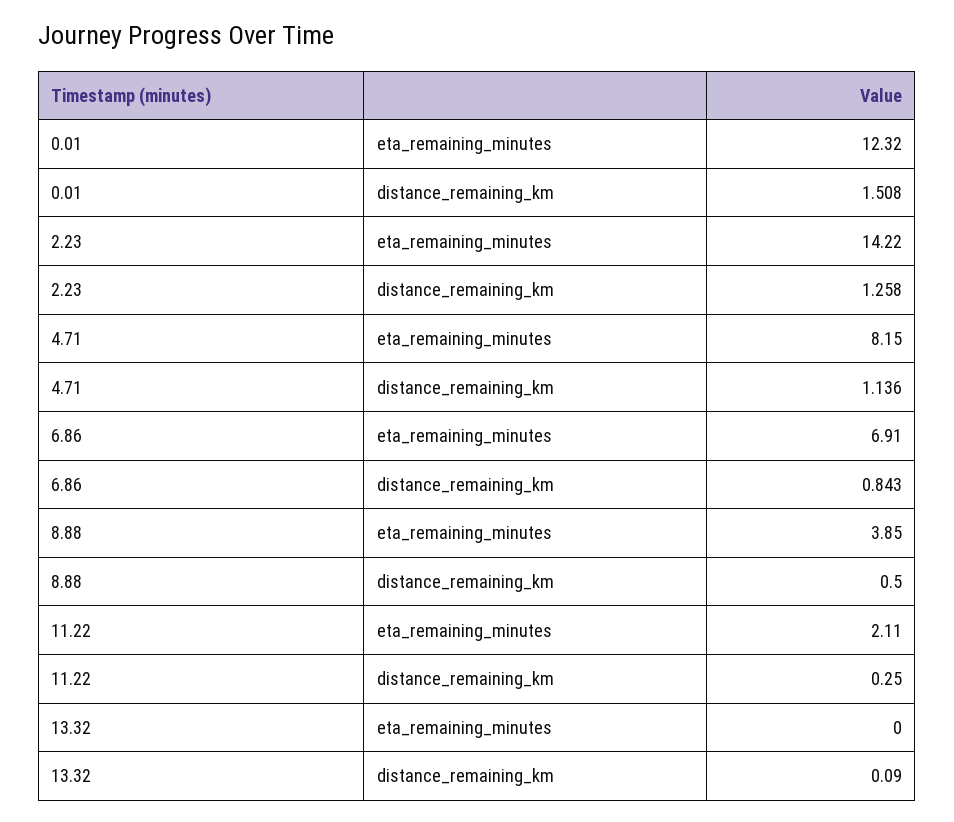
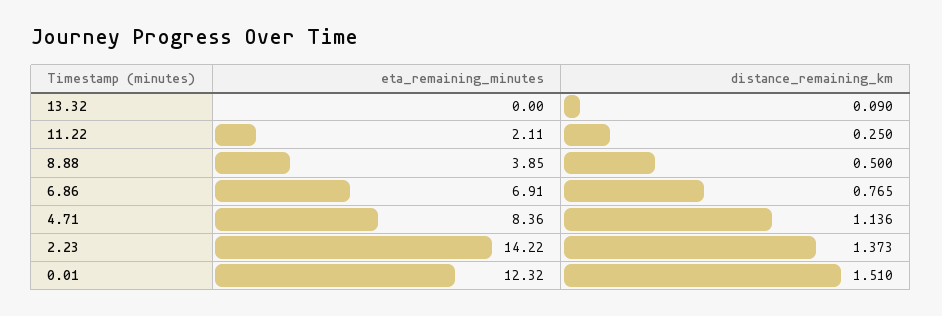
  {
    "0.01": {
      "eta_remaining_minutes": 12.32,
-     "distance_remaining_km": 1.508
+     "distance_remaining_km": 1.51
    },
    "2.23": {
      "eta_remaining_minutes": 14.22,
-     "distance_remaining_km": 1.258
+     "distance_remaining_km": 1.373
    },
    "4.71": {
-     "eta_remaining_minutes": 8.15,
+     "eta_remaining_minutes": 8.36,
      "distance_remaining_km": 1.136
    },
    "6.86": {
      "eta_remaining_minutes": 6.91,
-     "distance_remaining_km": 0.843
+     "distance_remaining_km": 0.765
    },
    "8.88": {
      "eta_remaining_minutes": 3.85,
      "distance_remaining_km": 0.5
    },
    "11.22": {
      "eta_remaining_minutes": 2.11,
      "distance_remaining_km": 0.25
    },
    "13.32": {
      "eta_remaining_minutes": 0,
      "distance_remaining_km": 0.09
    }
  }

